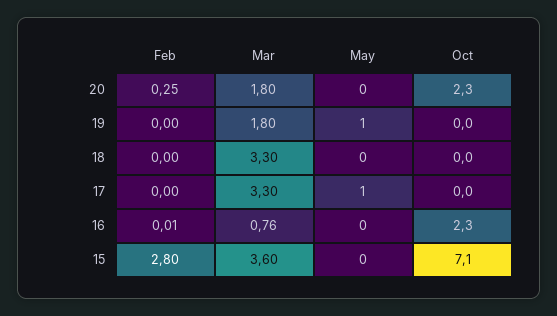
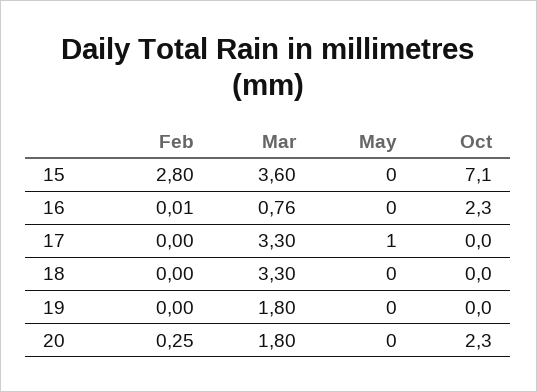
  {
    "Feb": {
      "20": 0.25,
      "19": 0,
      "18": 0,
      "17": 0,
      "16": 0.01,
      "15": 2.8
    },
    "Mar": {
      "20": 1.8,
      "19": 1.8,
      "18": 3.3,
      "17": 3.3,
      "16": 0.76,
      "15": 3.6
    },
    "May": {
      "20": 0,
-     "19": 1,
+     "19": 0,
      "18": 0,
      "17": 1,
      "16": 0,
      "15": 0
    },
    "Oct": {
      "20": 2.3,
      "19": 0,
      "18": 0,
      "17": 0,
      "16": 2.3,
      "15": 7.1
    }
  }

